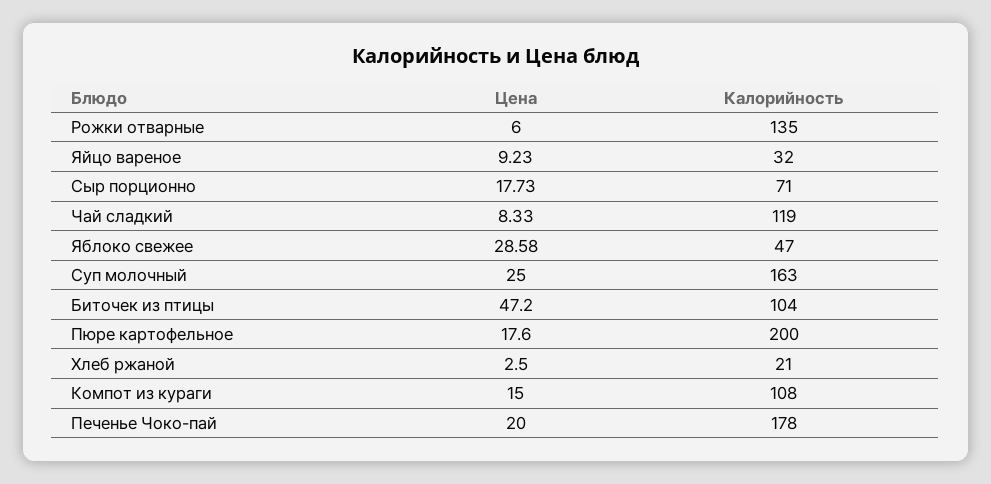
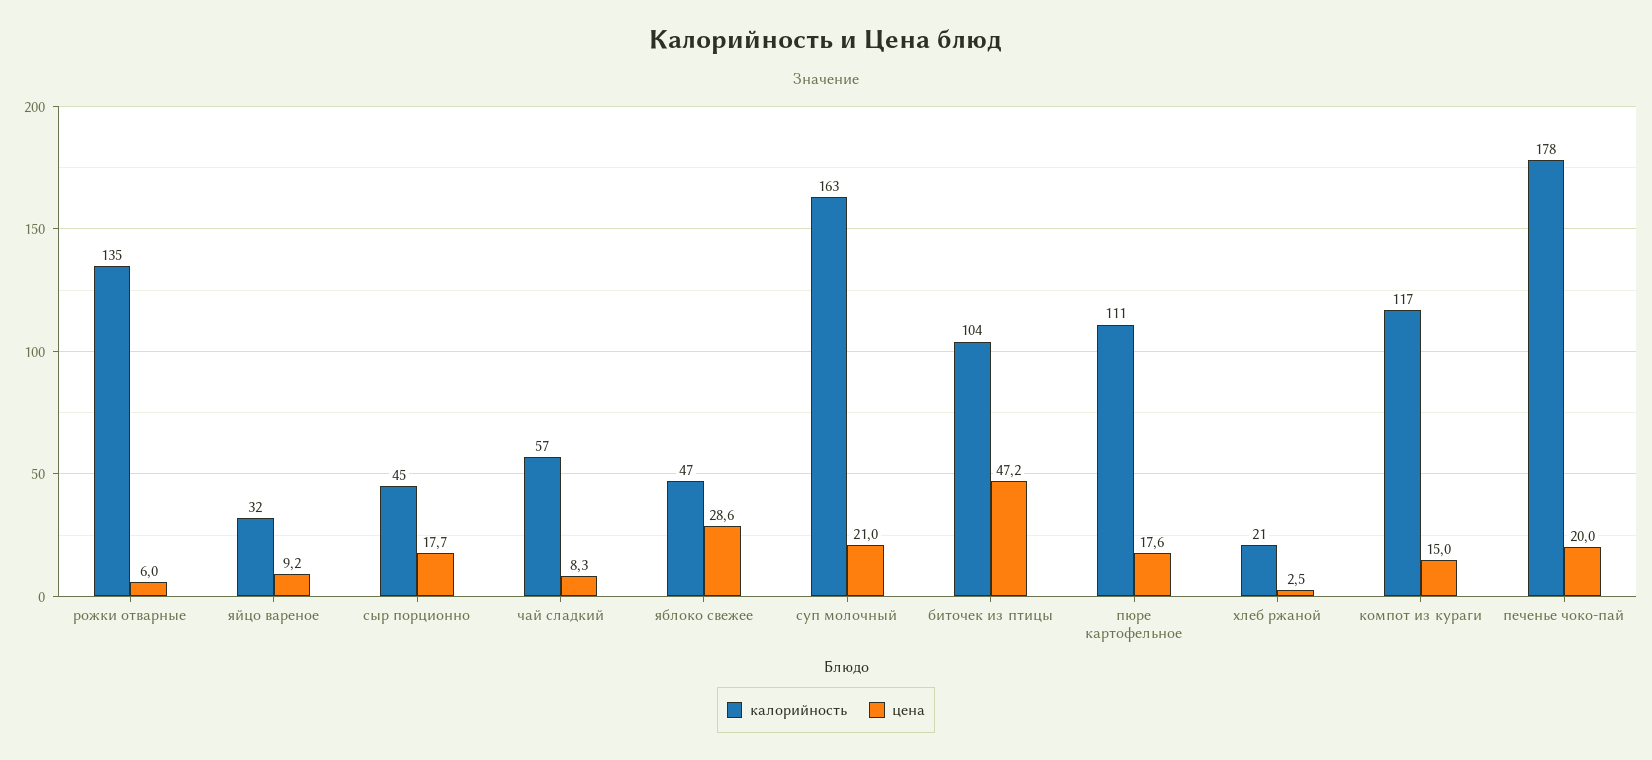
  {
    "Цена": {
      "Рожки отварные": 6,
      "Яйцо вареное": 9.23,
      "Сыр порционно": 17.73,
      "Чай сладкий": 8.33,
      "Яблоко свежее": 28.58,
-     "Суп молочный": 25,
+     "Суп молочный": 21,
      "Биточек из птицы": 47.2,
      "Пюре картофельное": 17.6,
      "Хлеб ржаной": 2.5,
      "Компот из кураги": 15,
      "Печенье Чоко-пай": 20
    },
    "Калорийность": {
      "Рожки отварные": 135,
      "Яйцо вареное": 32,
-     "Сыр порционно": 71,
+     "Сыр порционно": 45,
-     "Чай сладкий": 119,
+     "Чай сладкий": 57,
      "Яблоко свежее": 47,
      "Суп молочный": 163,
      "Биточек из птицы": 104,
-     "Пюре картофельное": 200,
+     "Пюре картофельное": 111,
      "Хлеб ржаной": 21,
-     "Компот из кураги": 108,
+     "Компот из кураги": 117,
      "Печенье Чоко-пай": 178
    }
  }

